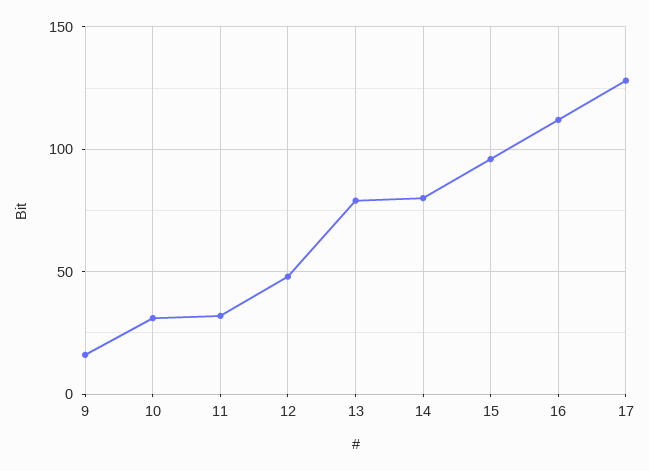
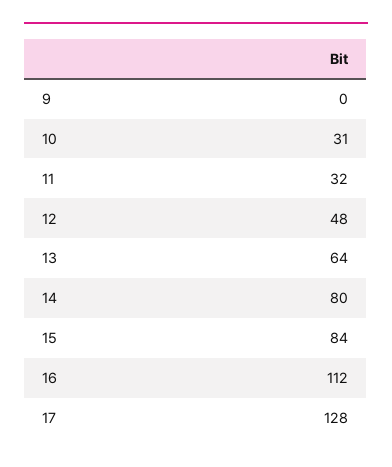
  {
-   "9": 15,
+   "9": 0,
    "10": 31,
    "11": 32,
    "12": 48,
-   "13": 80,
+   "13": 64,
    "14": 80,
-   "15": 95,
+   "15": 84,
    "16": 112,
    "17": 128
  }

